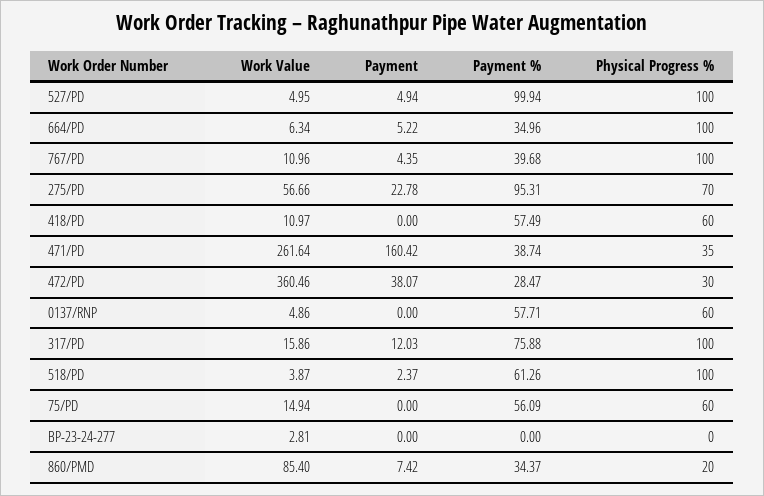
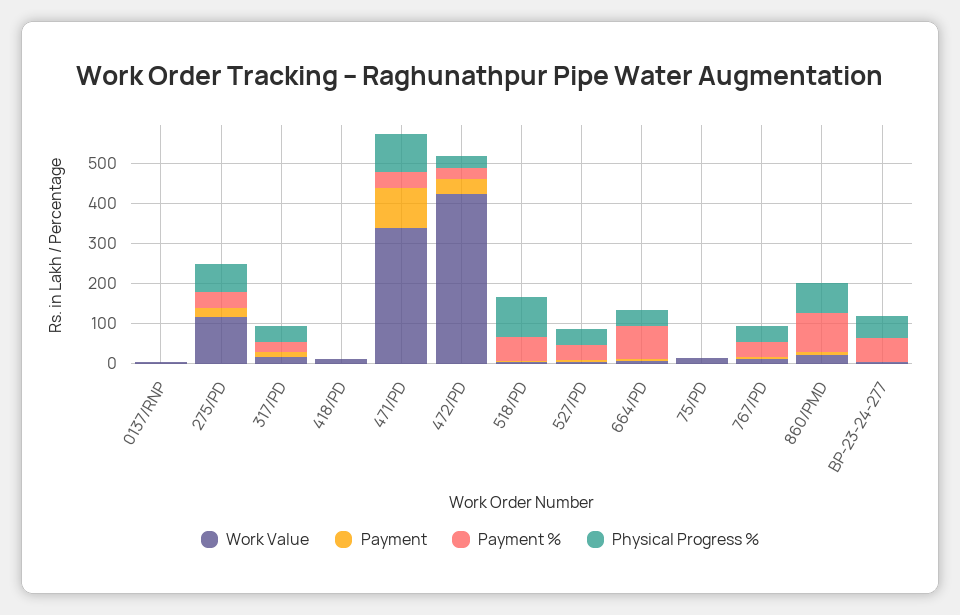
  {
    "Work Value": {
      "527/PD": 4.95,
      "664/PD": 6.34,
      "767/PD": 10.96,
-     "275/PD": 56.66,
+     "275/PD": 120,
      "418/PD": 10.97,
-     "471/PD": 261.64,
+     "471/PD": 340,
-     "472/PD": 360.46,
+     "472/PD": 420,
      "0137/RNP": 4.86,
      "317/PD": 15.86,
      "518/PD": 3.87,
      "75/PD": 14.94,
      "BP-23-24-277": 2.81,
-     "860/PMD": 85.4
+     "860/PMD": 20
    },
    "Payment": {
      "527/PD": 4.94,
      "664/PD": 5.22,
      "767/PD": 4.35,
      "275/PD": 22.78,
      "418/PD": 0,
-     "471/PD": 160.42,
+     "471/PD": 100,
      "472/PD": 38.07,
      "0137/RNP": 0,
      "317/PD": 12.03,
      "518/PD": 2.37,
      "75/PD": 0,
      "BP-23-24-277": 0,
      "860/PMD": 7.42
    },
    "Payment %": {
-     "527/PD": 99.94,
+     "527/PD": 40,
-     "664/PD": 34.96,
+     "664/PD": 80,
      "767/PD": 39.68,
-     "275/PD": 95.31,
+     "275/PD": 40,
-     "418/PD": 57.49,
+     "418/PD": 0,
      "471/PD": 38.74,
      "472/PD": 28.47,
-     "0137/RNP": 57.71,
+     "0137/RNP": 0,
-     "317/PD": 75.88,
+     "317/PD": 20,
      "518/PD": 61.26,
-     "75/PD": 56.09,
+     "75/PD": 0,
-     "BP-23-24-277": 0,
+     "BP-23-24-277": 60,
-     "860/PMD": 34.37
+     "860/PMD": 100
    },
    "Physical Progress %": {
-     "527/PD": 100,
+     "527/PD": 40,
-     "664/PD": 100,
+     "664/PD": 40,
-     "767/PD": 100,
+     "767/PD": 40,
      "275/PD": 70,
-     "418/PD": 60,
+     "418/PD": 0,
-     "471/PD": 35,
+     "471/PD": 100,
      "472/PD": 30,
-     "0137/RNP": 60,
+     "0137/RNP": 0,
-     "317/PD": 100,
+     "317/PD": 40,
      "518/PD": 100,
-     "75/PD": 60,
+     "75/PD": 0,
-     "BP-23-24-277": 0,
+     "BP-23-24-277": 60,
-     "860/PMD": 20
+     "860/PMD": 80
    }
  }

